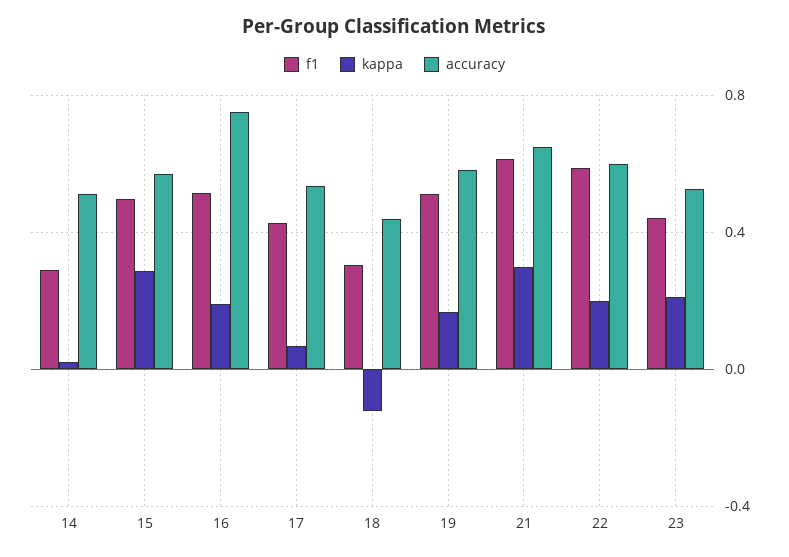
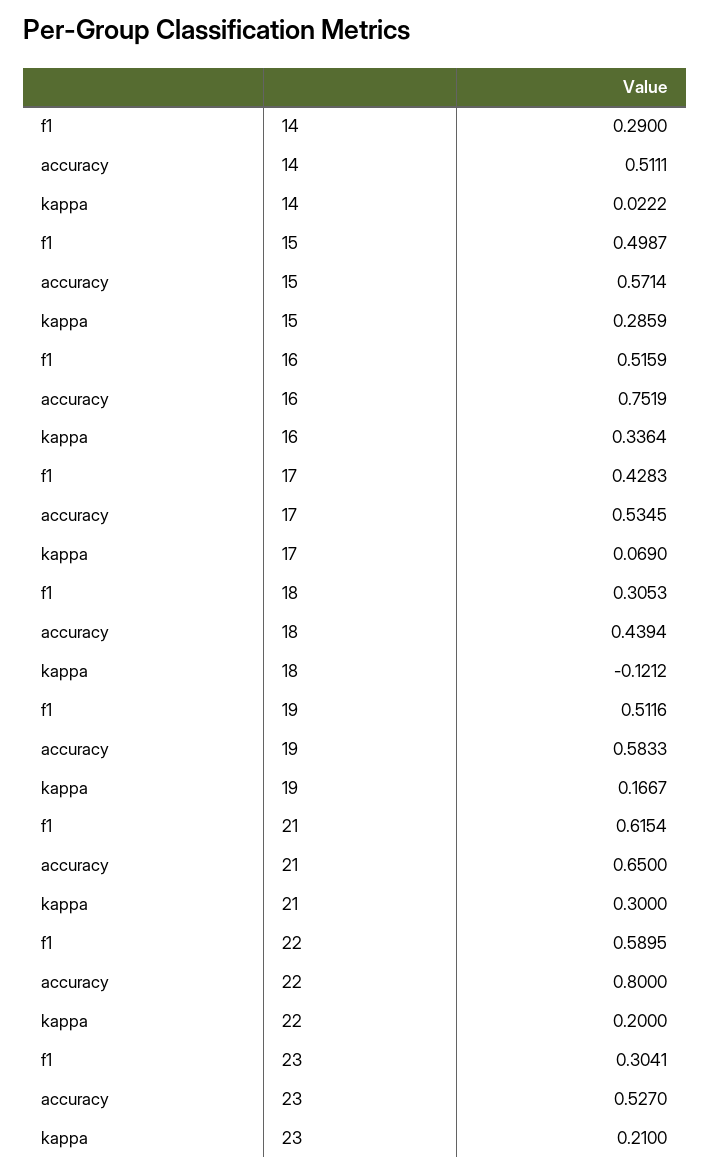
  {
    "f1": {
      "14": 0.29,
      "15": 0.4987,
      "16": 0.5159,
      "17": 0.4283,
      "18": 0.3053,
      "19": 0.5116,
      "21": 0.6154,
      "22": 0.5895,
-     "23": 0.45
+     "23": 0.3041
    },
    "kappa": {
      "14": 0.0222,
      "15": 0.2859,
-     "16": 0.2,
+     "16": 0.3364,
      "17": 0.069,
      "18": -0.1212,
      "19": 0.1667,
      "21": 0.3,
      "22": 0.2,
      "23": 0.21
    },
    "accuracy": {
      "14": 0.5111,
      "15": 0.5714,
      "16": 0.7519,
      "17": 0.5345,
      "18": 0.4394,
      "19": 0.5833,
      "21": 0.65,
-     "22": 0.6,
+     "22": 0.8,
      "23": 0.527
    }
  }

